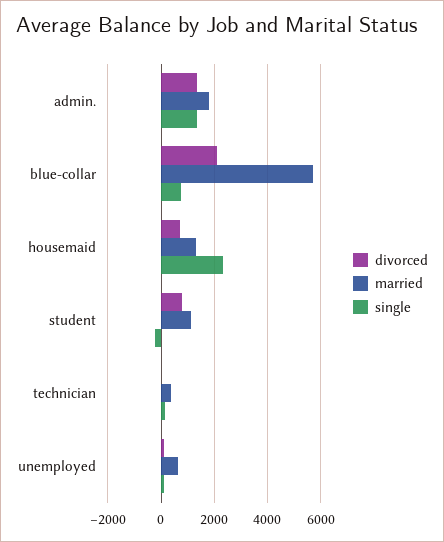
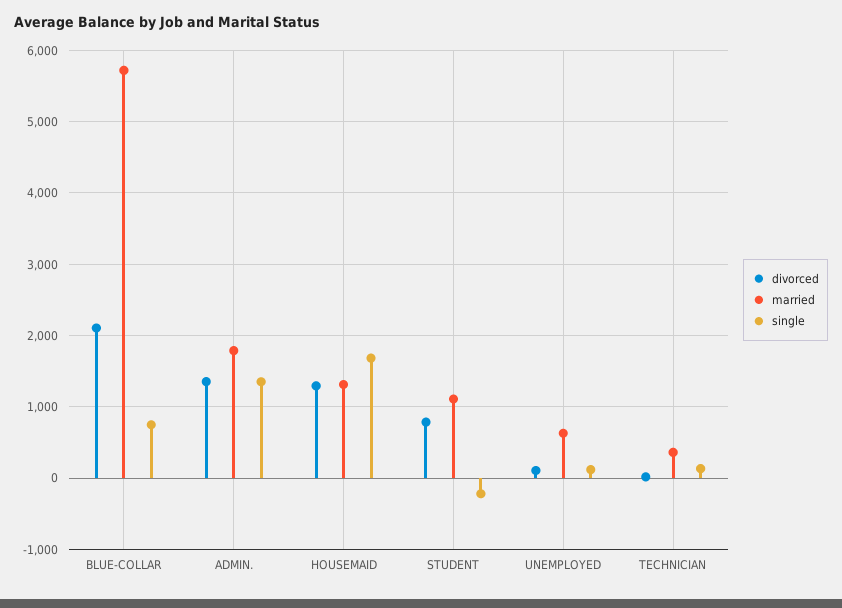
  {
    "divorced": {
      "admin.": 1400,
      "blue-collar": 2100,
-     "housemaid": 750,
+     "housemaid": 1300,
      "student": 800,
      "technician": 0,
      "unemployed": 100
    },
    "married": {
      "admin.": 1800,
      "blue-collar": 5700,
      "housemaid": 1300,
      "student": 1100,
      "technician": 400,
      "unemployed": 600
    },
    "single": {
      "admin.": 1400,
      "blue-collar": 700,
-     "housemaid": 2250,
+     "housemaid": 1700,
      "student": -200,
      "technician": 100,
      "unemployed": 100
    }
  }

